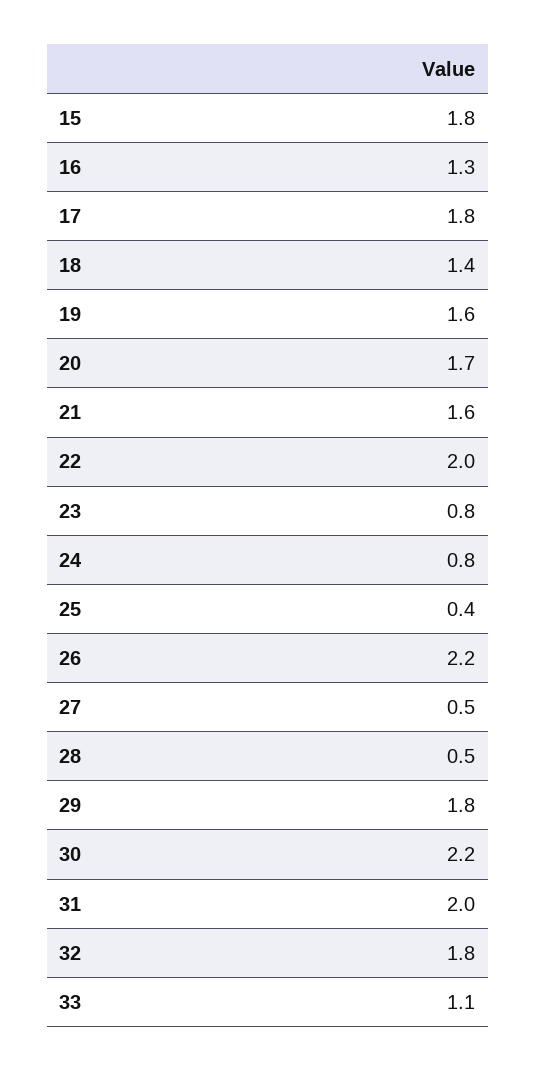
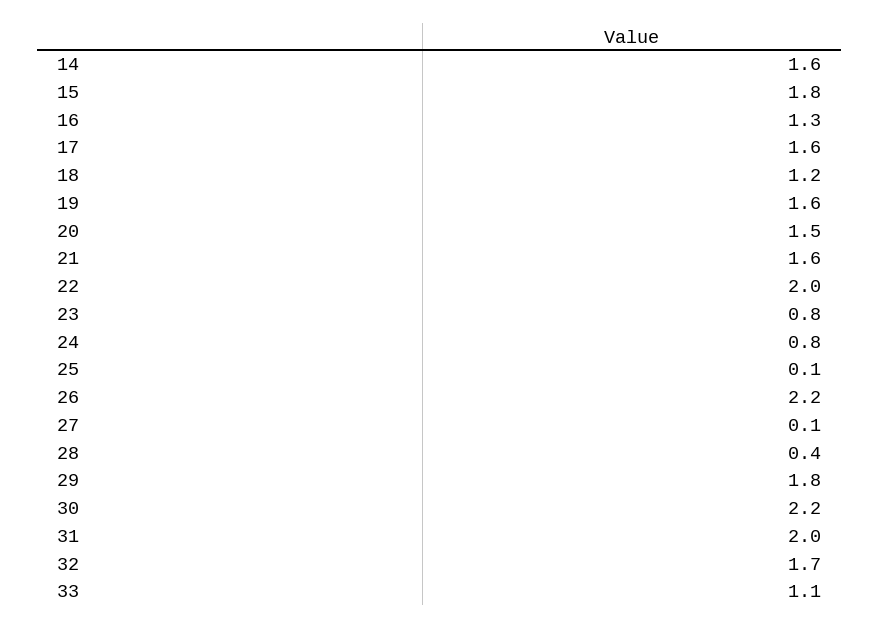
  {
    "15": 1.8,
    "16": 1.3,
-   "17": 1.8,
+   "17": 1.6,
-   "18": 1.4,
+   "18": 1.2,
    "19": 1.6,
-   "20": 1.7,
+   "20": 1.5,
    "21": 1.6,
    "22": 2,
    "23": 0.8,
    "24": 0.8,
-   "25": 0.4,
+   "25": 0.1,
    "26": 2.2,
-   "27": 0.5,
+   "27": 0.1,
-   "28": 0.5,
+   "28": 0.4,
    "29": 1.8,
    "30": 2.2,
    "31": 2,
-   "32": 1.8,
+   "32": 1.7,
-   "33": 1.1
+   "33": 1.1,
+   "14": 1.6
  }

